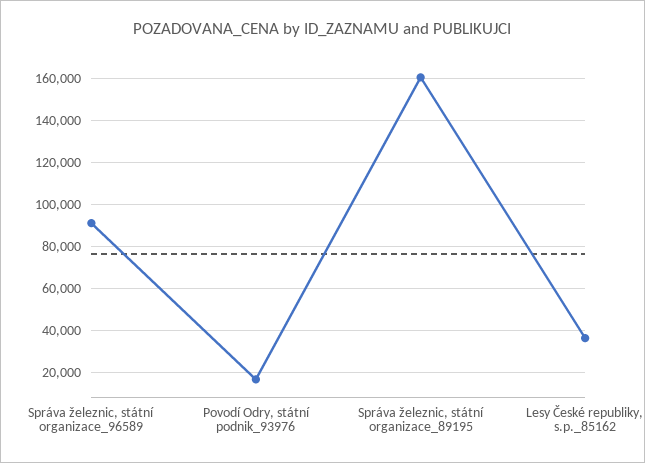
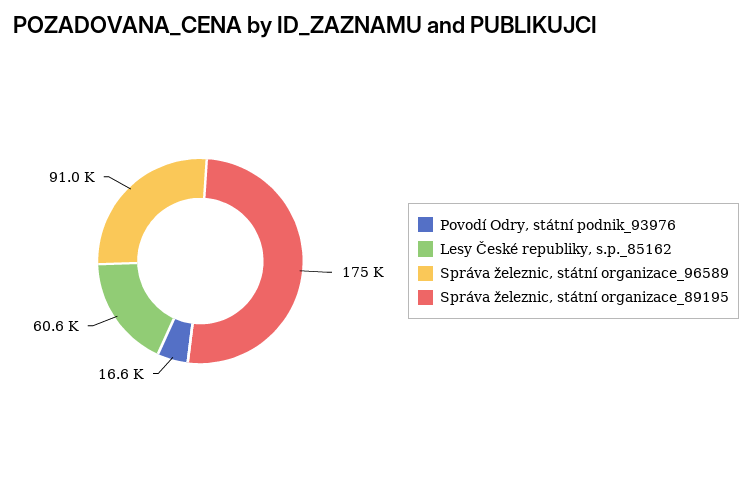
  {
    "Správa železnic, státní organizace_96589": 91000,
    "Povodí Odry, státní podnik_93976": 16600,
-   "Správa železnic, státní organizace_89195": 160000,
+   "Správa železnic, státní organizace_89195": 175000,
-   "Lesy České republiky, s.p._85162": 35000
+   "Lesy České republiky, s.p._85162": 60600
  }

